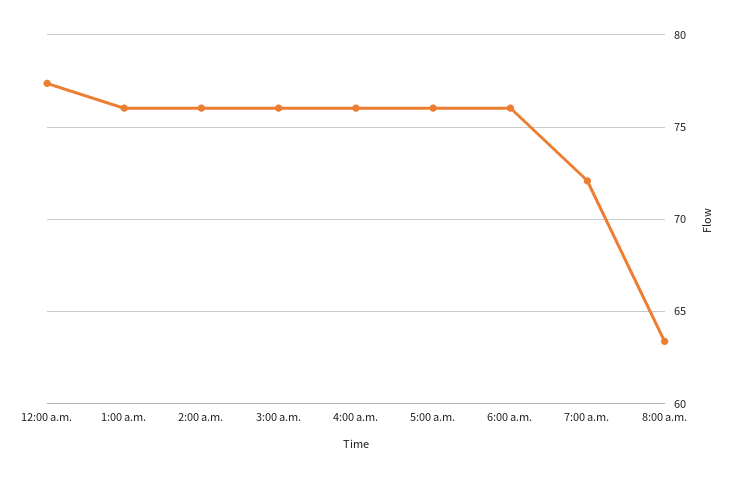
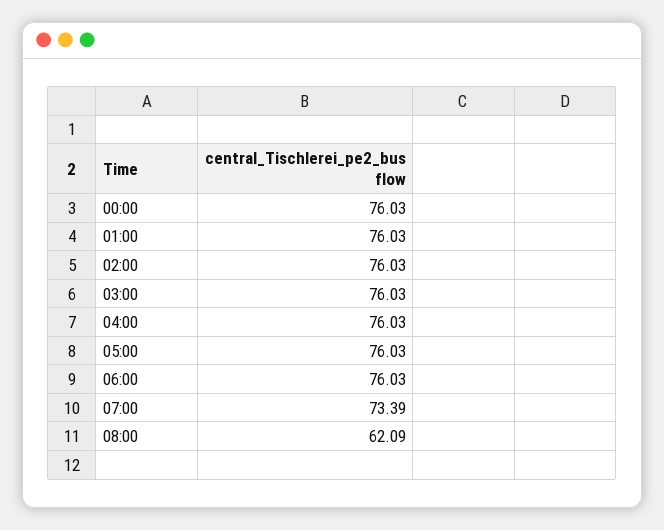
  {
-   "12:00 a.m.": 77.5,
+   "12:00 a.m.": 76.03,
    "1:00 a.m.": 76.03,
    "2:00 a.m.": 76.03,
    "3:00 a.m.": 76.03,
    "4:00 a.m.": 76.03,
    "5:00 a.m.": 76.03,
    "6:00 a.m.": 76.03,
-   "7:00 a.m.": 72,
+   "7:00 a.m.": 73.39,
-   "8:00 a.m.": 63.5
+   "8:00 a.m.": 62.09
  }

